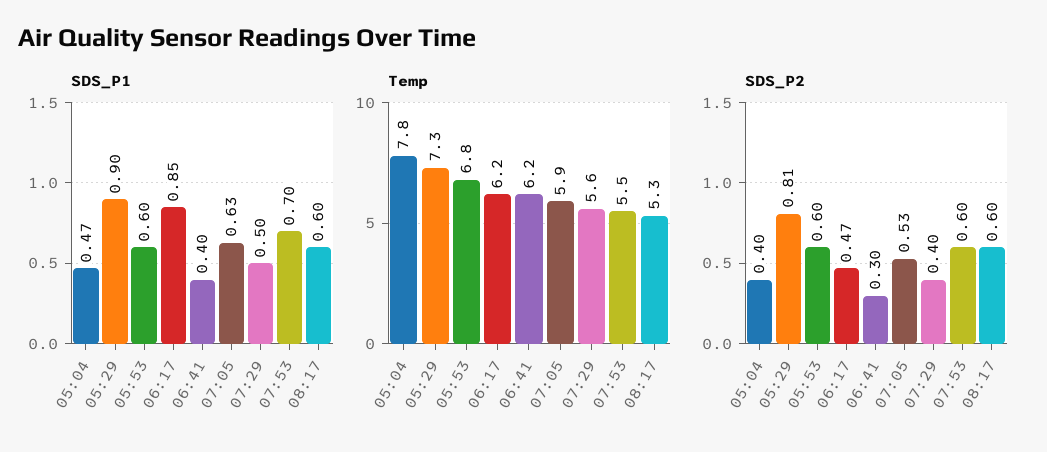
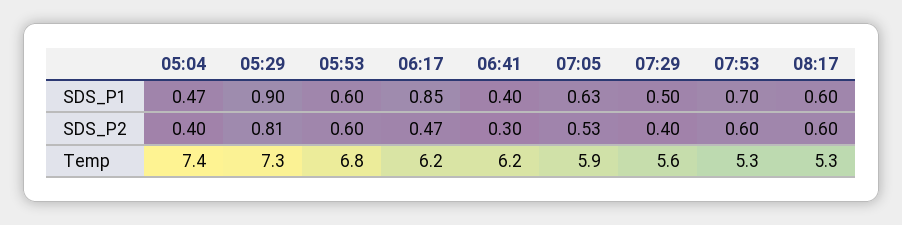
  {
    "SDS_P1": {
      "05:04": 0.47,
      "05:29": 0.9,
      "05:53": 0.6,
      "06:17": 0.85,
      "06:41": 0.4,
      "07:05": 0.63,
      "07:29": 0.5,
      "07:53": 0.7,
      "08:17": 0.6
    },
    "Temp": {
-     "05:04": 7.8,
+     "05:04": 7.4,
      "05:29": 7.3,
      "05:53": 6.8,
      "06:17": 6.2,
      "06:41": 6.2,
      "07:05": 5.9,
      "07:29": 5.6,
-     "07:53": 5.5,
+     "07:53": 5.3,
      "08:17": 5.3
    },
    "SDS_P2": {
      "05:04": 0.4,
      "05:29": 0.81,
      "05:53": 0.6,
      "06:17": 0.47,
      "06:41": 0.3,
      "07:05": 0.53,
      "07:29": 0.4,
      "07:53": 0.6,
      "08:17": 0.6
    }
  }

